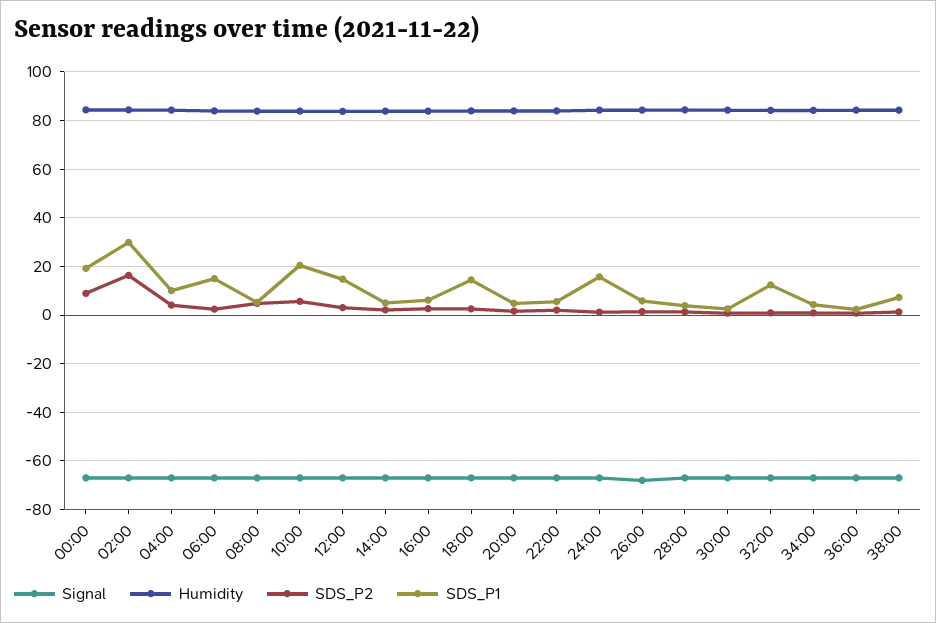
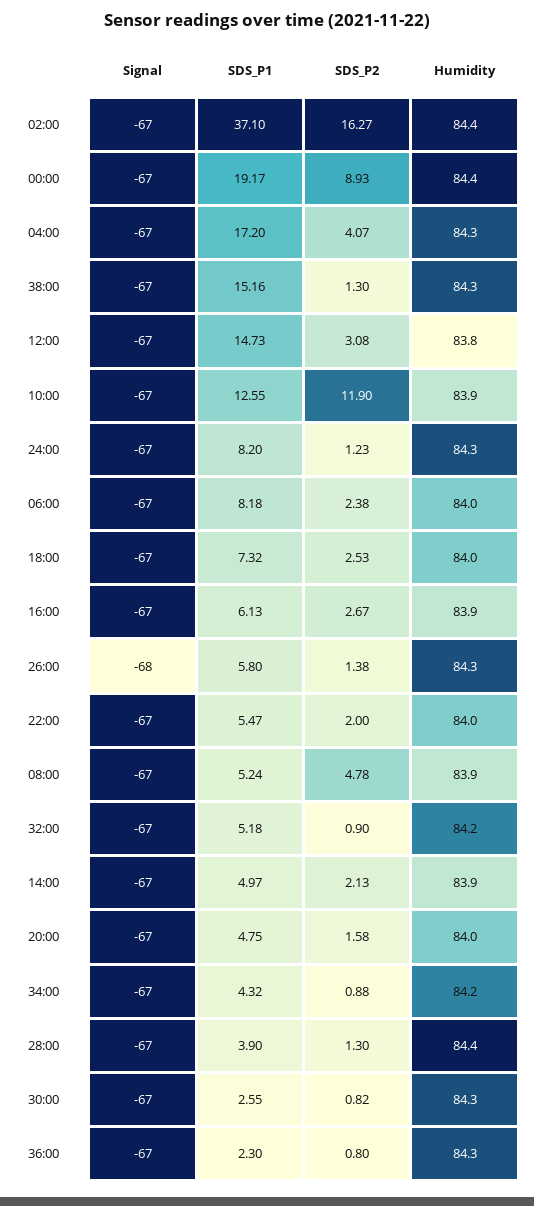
  {
    "Signal": {
      "00:00": -67,
      "02:00": -67,
      "04:00": -67,
      "06:00": -67,
      "08:00": -67,
      "10:00": -67,
      "12:00": -67,
      "14:00": -67,
      "16:00": -67,
      "18:00": -67,
      "20:00": -67,
      "22:00": -67,
      "24:00": -67,
      "26:00": -68,
      "28:00": -67,
      "30:00": -67,
      "32:00": -67,
      "34:00": -67,
      "36:00": -67,
      "38:00": -67
    },
    "Humidity": {
      "00:00": 84.4,
      "02:00": 84.4,
      "04:00": 84.3,
      "06:00": 84,
      "08:00": 83.9,
      "10:00": 83.9,
      "12:00": 83.8,
      "14:00": 83.9,
      "16:00": 83.9,
      "18:00": 84,
      "20:00": 84,
      "22:00": 84,
      "24:00": 84.3,
      "26:00": 84.3,
      "28:00": 84.4,
      "30:00": 84.3,
      "32:00": 84.2,
      "34:00": 84.2,
      "36:00": 84.3,
      "38:00": 84.3
    },
    "SDS_P2": {
      "00:00": 8.93,
      "02:00": 16.27,
      "04:00": 4.07,
      "06:00": 2.38,
      "08:00": 4.78,
-     "10:00": 5,
+     "10:00": 11.9,
      "12:00": 3.08,
      "14:00": 2.13,
      "16:00": 2.67,
      "18:00": 2.53,
      "20:00": 1.58,
      "22:00": 2,
      "24:00": 1.23,
      "26:00": 1.38,
      "28:00": 1.3,
      "30:00": 0.82,
      "32:00": 0.9,
      "34:00": 0.88,
      "36:00": 0.8,
      "38:00": 1.3
    },
    "SDS_P1": {
      "00:00": 19.17,
-     "02:00": 30,
+     "02:00": 37.1,
-     "04:00": 10,
+     "04:00": 17.2,
-     "06:00": 15,
+     "06:00": 8.18,
      "08:00": 5.24,
-     "10:00": 20,
+     "10:00": 12.55,
      "12:00": 14.73,
      "14:00": 4.97,
      "16:00": 6.13,
-     "18:00": 15,
+     "18:00": 7.32,
      "20:00": 4.75,
      "22:00": 5.47,
-     "24:00": 15,
+     "24:00": 8.2,
      "26:00": 5.8,
      "28:00": 3.9,
      "30:00": 2.55,
-     "32:00": 12.5,
+     "32:00": 5.18,
      "34:00": 4.32,
      "36:00": 2.3,
-     "38:00": 7.5
+     "38:00": 15.16
    }
  }

